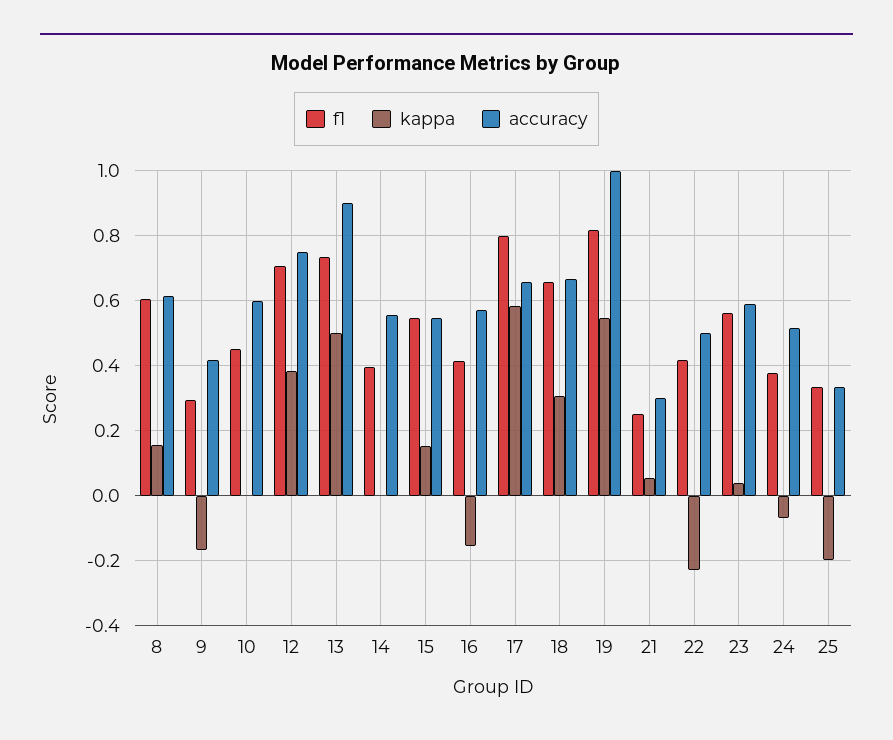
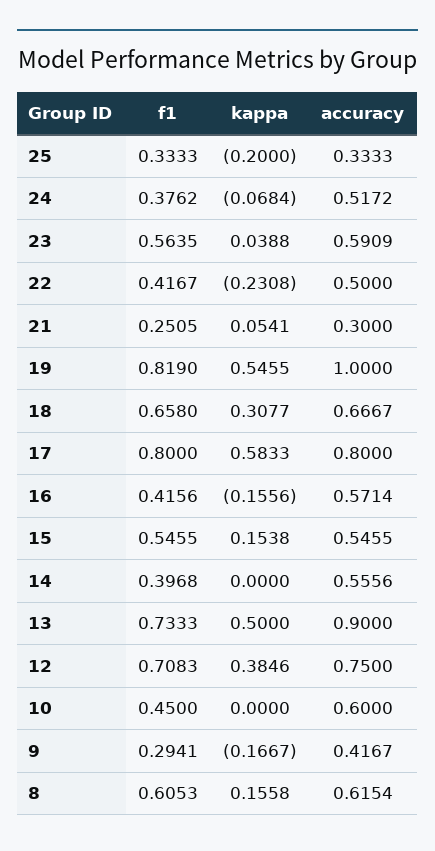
  {
    "f1": {
      "8": 0.6053,
      "9": 0.2941,
      "10": 0.45,
      "12": 0.7083,
      "13": 0.7333,
      "14": 0.3968,
      "15": 0.5455,
      "16": 0.4156,
      "17": 0.8,
      "18": 0.658,
      "19": 0.819,
      "21": 0.2505,
      "22": 0.4167,
      "23": 0.5635,
      "24": 0.3762,
      "25": 0.3333
    },
    "kappa": {
      "8": 0.1558,
      "9": -0.1667,
      "10": 0,
      "12": 0.3846,
      "13": 0.5,
      "14": 0,
      "15": 0.1538,
      "16": -0.1556,
      "17": 0.5833,
      "18": 0.3077,
      "19": 0.5455,
      "21": 0.0541,
      "22": -0.2308,
      "23": 0.0388,
      "24": -0.0684,
      "25": -0.2
    },
    "accuracy": {
      "8": 0.6154,
      "9": 0.4167,
      "10": 0.6,
      "12": 0.75,
      "13": 0.9,
      "14": 0.5556,
      "15": 0.5455,
      "16": 0.5714,
-     "17": 0.66,
+     "17": 0.8,
      "18": 0.6667,
      "19": 1,
      "21": 0.3,
      "22": 0.5,
      "23": 0.5909,
      "24": 0.5172,
      "25": 0.3333
    }
  }

